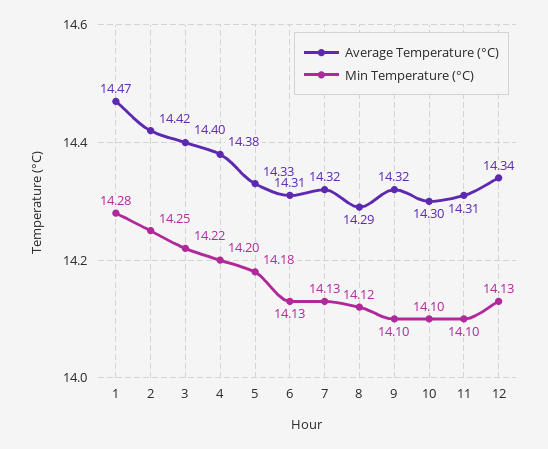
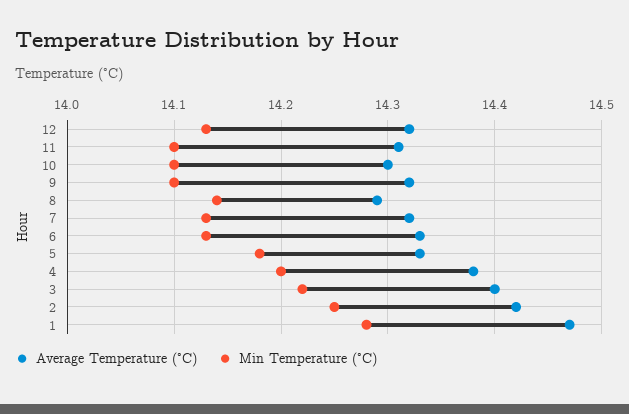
  {
    "Average Temperature (°C)": {
      "1": 14.47,
      "2": 14.42,
      "3": 14.4,
      "4": 14.38,
      "5": 14.33,
-     "6": 14.31,
+     "6": 14.33,
      "7": 14.32,
      "8": 14.29,
      "9": 14.32,
      "10": 14.3,
      "11": 14.31,
-     "12": 14.34
+     "12": 14.32
    },
    "Min Temperature (°C)": {
      "1": 14.28,
      "2": 14.25,
      "3": 14.22,
      "4": 14.2,
      "5": 14.18,
      "6": 14.13,
      "7": 14.13,
-     "8": 14.12,
+     "8": 14.14,
      "9": 14.1,
      "10": 14.1,
      "11": 14.1,
      "12": 14.13
    }
  }

